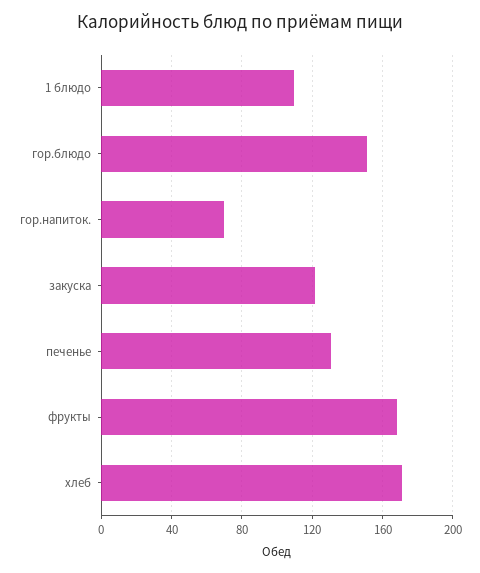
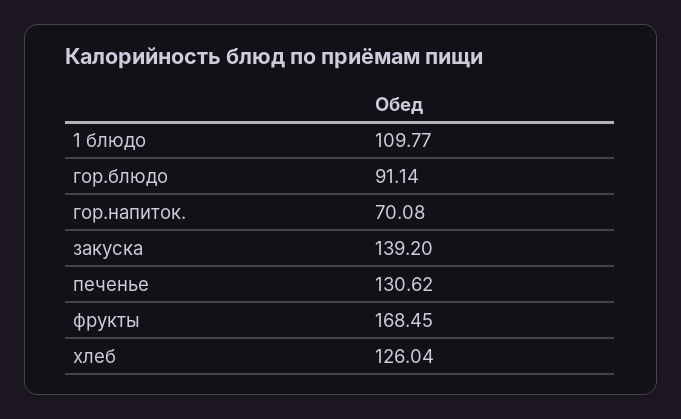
  {
    "1 блюдо": 109.77,
-   "гор.блюдо": 150,
+   "гор.блюдо": 91.14,
    "гор.напиток.": 70.08,
-   "закуска": 120,
+   "закуска": 139.2,
    "печенье": 130.62,
    "фрукты": 168.45,
-   "хлеб": 170
+   "хлеб": 126.04
  }

